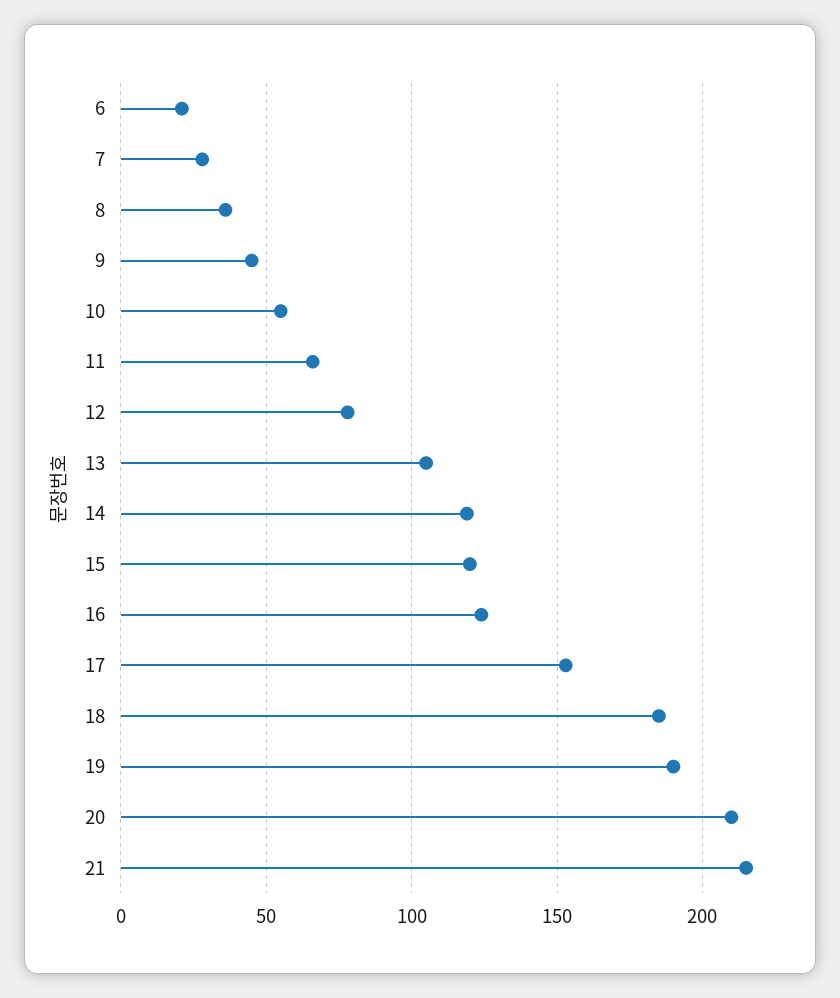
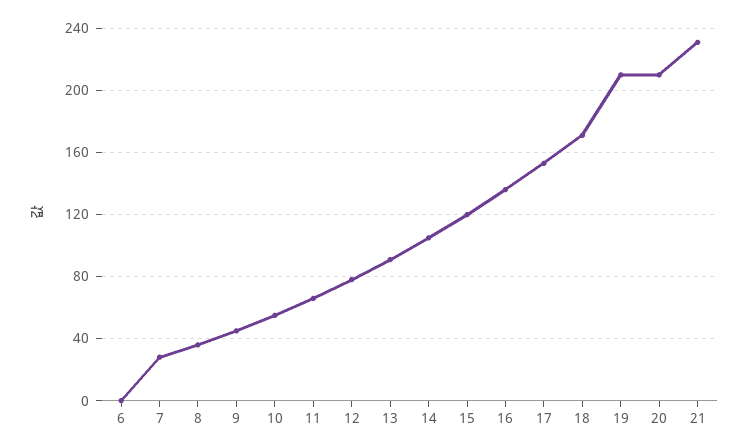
  {
-   "6": 20,
+   "6": 0,
    "7": 30,
    "8": 35,
    "9": 45,
    "10": 55,
    "11": 65,
    "12": 80,
-   "13": 105,
+   "13": 90,
-   "14": 120,
+   "14": 105,
    "15": 120,
-   "16": 125,
+   "16": 135,
    "17": 155,
-   "18": 185,
+   "18": 170,
-   "19": 190,
+   "19": 210,
    "20": 210,
-   "21": 215
+   "21": 230
  }

